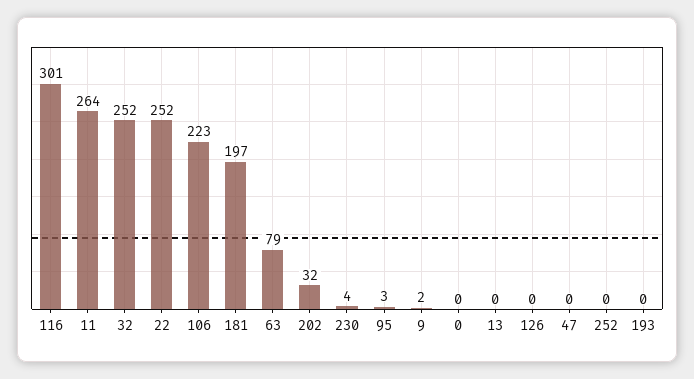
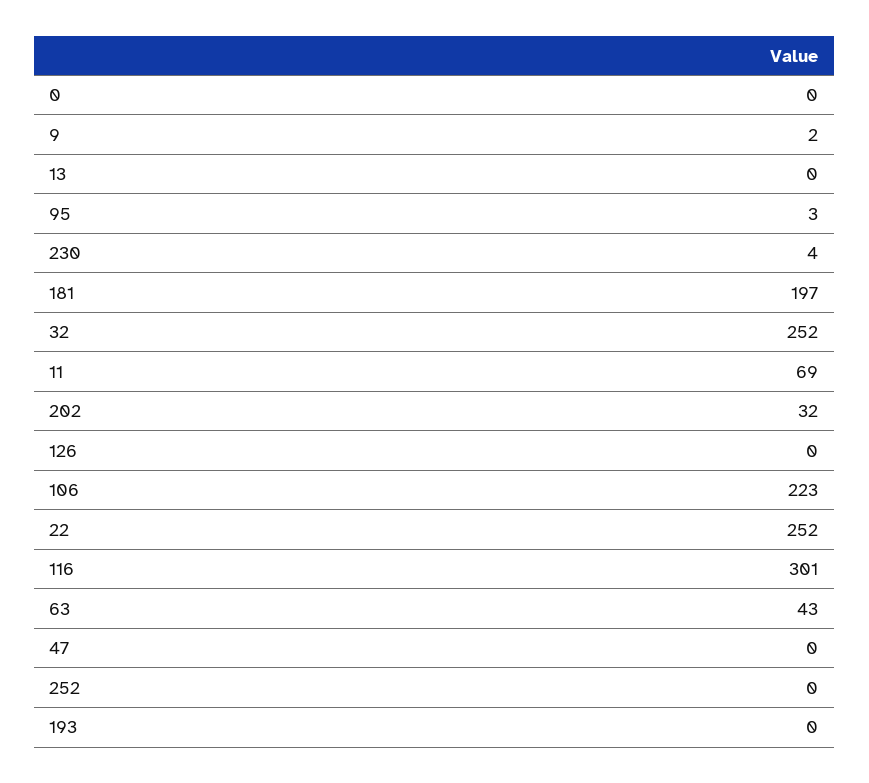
  {
    "116": 301,
-   "11": 264,
+   "11": 69,
    "32": 252,
    "22": 252,
    "106": 223,
    "181": 197,
-   "63": 79,
+   "63": 43,
    "202": 32,
    "230": 4,
    "95": 3,
    "9": 2,
    "0": 0,
    "13": 0,
    "126": 0,
    "47": 0,
    "252": 0,
    "193": 0
  }

